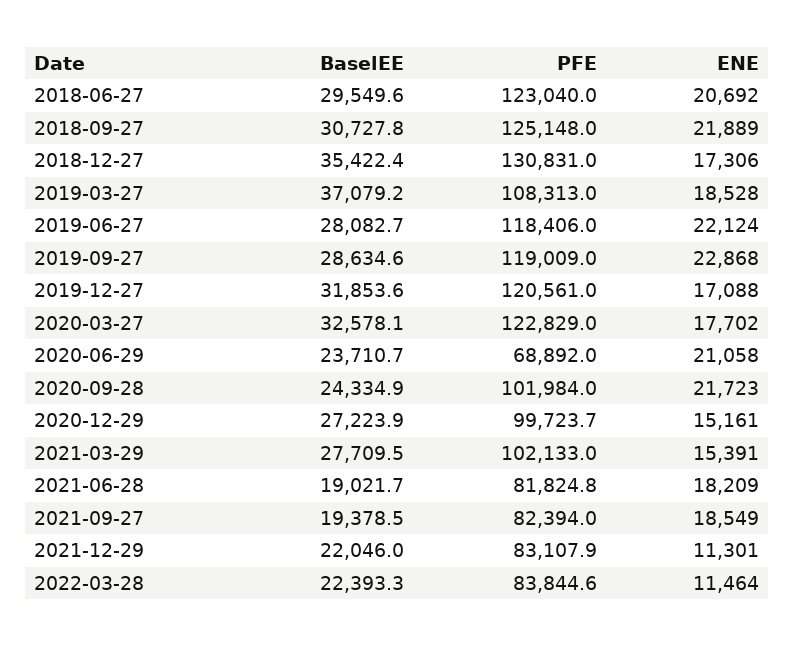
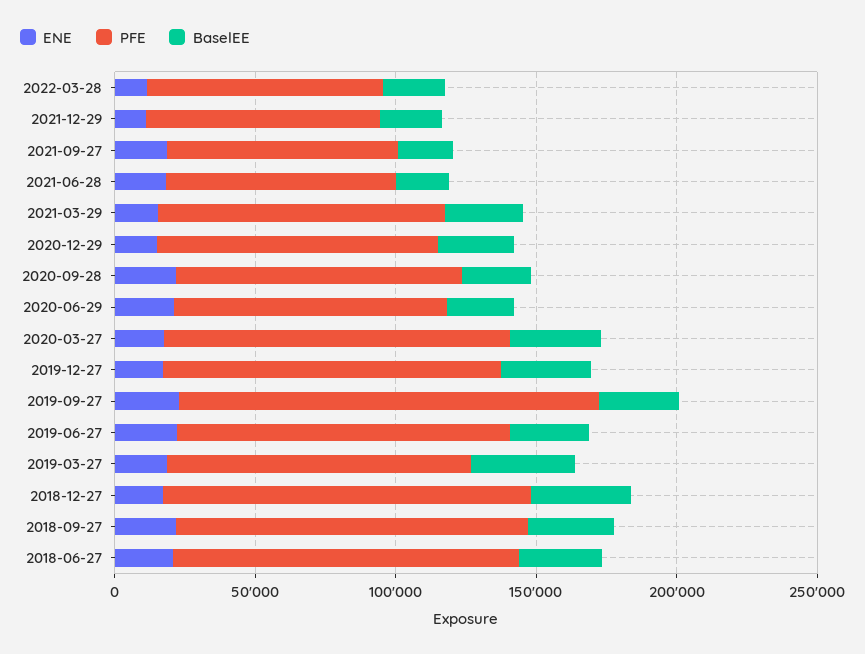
  {
    "BaselEE": {
      "2018-06-27": 29549.6,
      "2018-09-27": 30727.8,
      "2018-12-27": 35422.4,
      "2019-03-27": 37079.2,
      "2019-06-27": 28082.7,
      "2019-09-27": 28634.6,
      "2019-12-27": 31853.6,
      "2020-03-27": 32578.1,
      "2020-06-29": 23710.7,
      "2020-09-28": 24334.9,
      "2020-12-29": 27223.9,
      "2021-03-29": 27709.5,
      "2021-06-28": 19021.7,
      "2021-09-27": 19378.5,
      "2021-12-29": 22046,
      "2022-03-28": 22393.3
    },
    "PFE": {
      "2018-06-27": 123040,
      "2018-09-27": 125148,
      "2018-12-27": 130831,
      "2019-03-27": 108313,
      "2019-06-27": 118406,
-     "2019-09-27": 119009,
+     "2019-09-27": 150000,
      "2019-12-27": 120561,
      "2020-03-27": 122829,
-     "2020-06-29": 68892,
+     "2020-06-29": 100000,
      "2020-09-28": 101984,
      "2020-12-29": 99723.7,
      "2021-03-29": 102133,
      "2021-06-28": 81824.8,
      "2021-09-27": 82394,
      "2021-12-29": 83107.9,
      "2022-03-28": 83844.6
    },
    "ENE": {
      "2018-06-27": 20692,
      "2018-09-27": 21889,
      "2018-12-27": 17306,
      "2019-03-27": 18528,
      "2019-06-27": 22124,
      "2019-09-27": 22868,
      "2019-12-27": 17088,
      "2020-03-27": 17702,
      "2020-06-29": 21058,
      "2020-09-28": 21723,
      "2020-12-29": 15161,
      "2021-03-29": 15391,
      "2021-06-28": 18209,
      "2021-09-27": 18549,
      "2021-12-29": 11301,
      "2022-03-28": 11464
    }
  }

